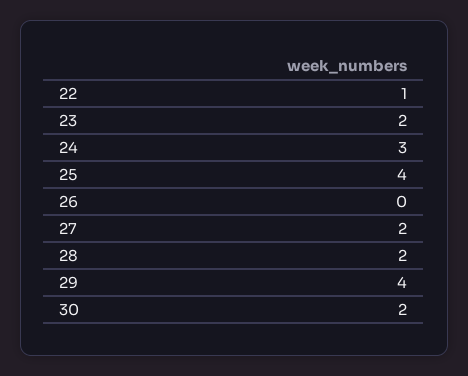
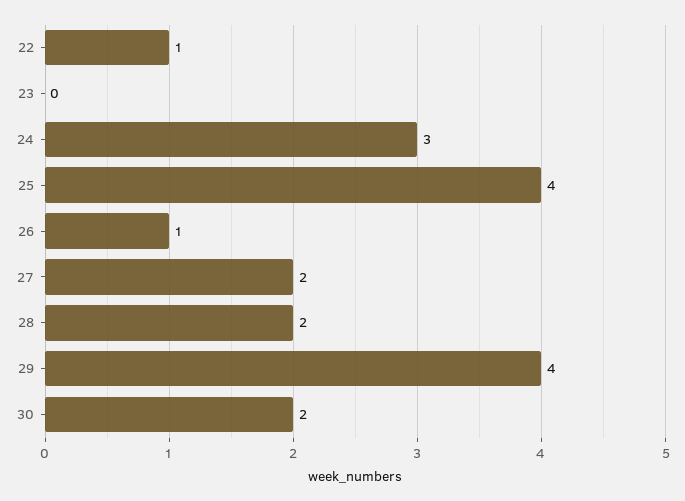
  {
    "22": 1,
-   "23": 2,
+   "23": 0,
    "24": 3,
    "25": 4,
-   "26": 0,
+   "26": 1,
    "27": 2,
    "28": 2,
    "29": 4,
    "30": 2
  }

